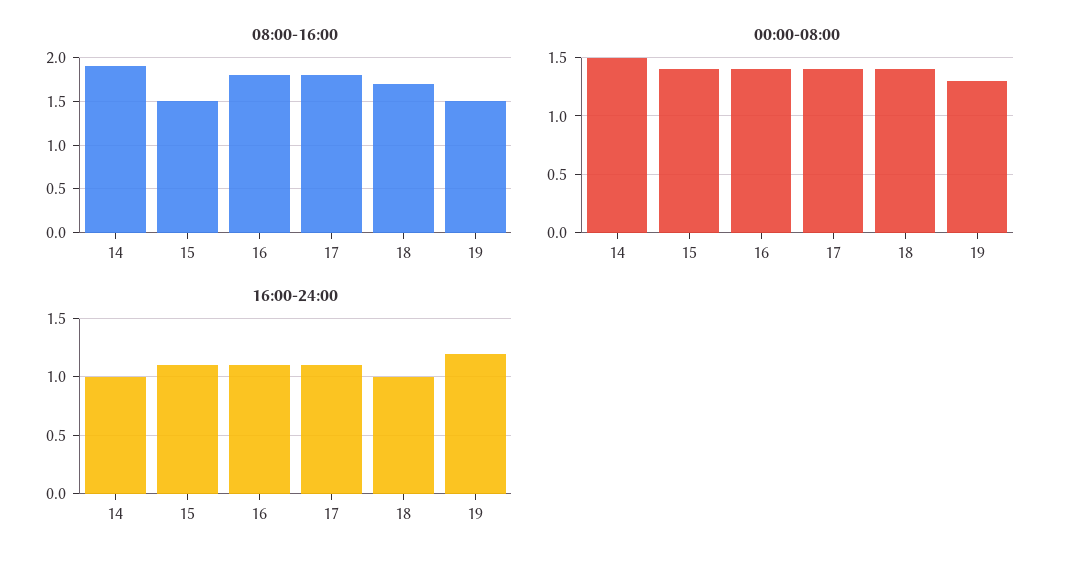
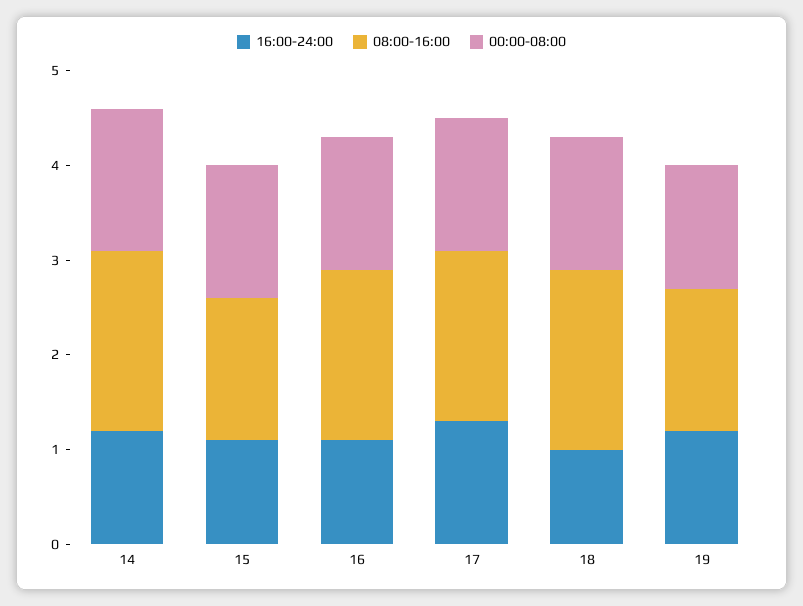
  {
    "08:00-16:00": {
      "14": 1.9,
      "15": 1.5,
      "16": 1.8,
      "17": 1.8,
-     "18": 1.7,
+     "18": 1.9,
      "19": 1.5
    },
    "00:00-08:00": {
      "14": 1.5,
      "15": 1.4,
      "16": 1.4,
      "17": 1.4,
      "18": 1.4,
      "19": 1.3
    },
    "16:00-24:00": {
-     "14": 1,
+     "14": 1.2,
      "15": 1.1,
      "16": 1.1,
-     "17": 1.1,
+     "17": 1.3,
      "18": 1,
      "19": 1.2
    }
  }

